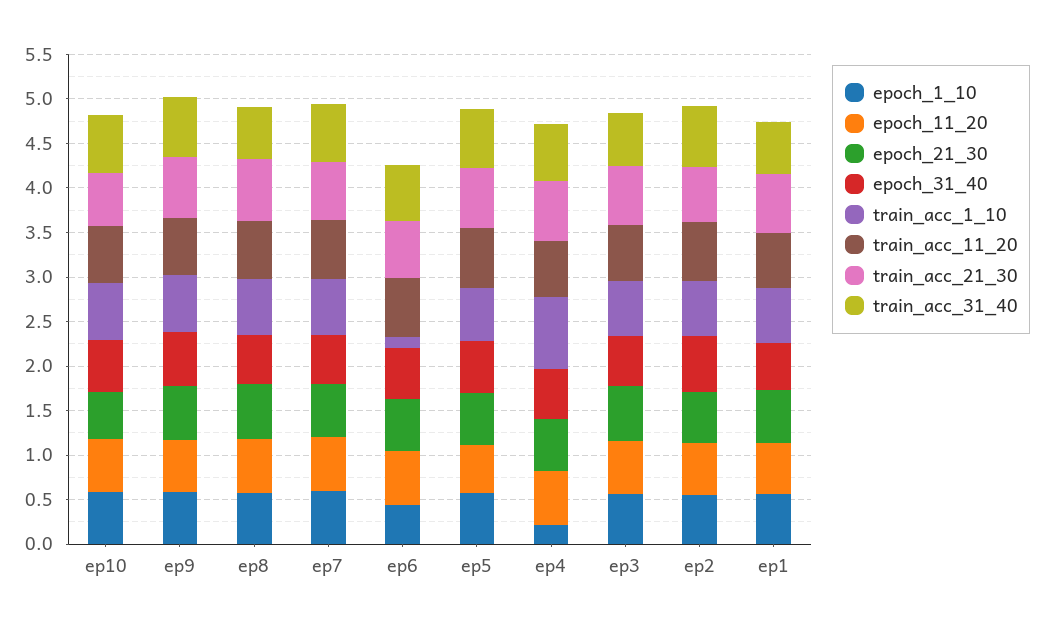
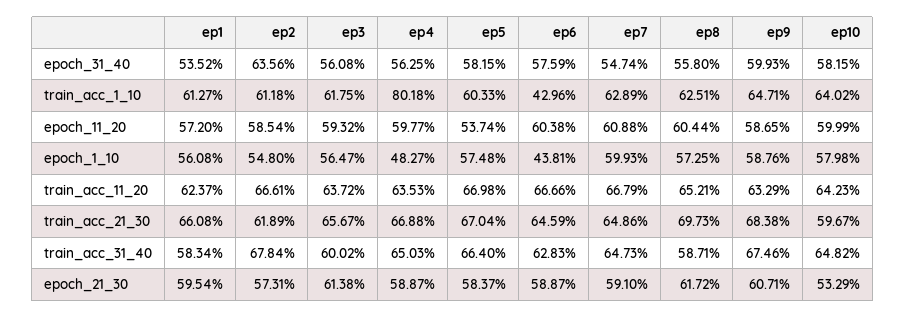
  {
    "epoch_1_10": {
      "ep10": 0.5798,
      "ep9": 0.5876,
      "ep8": 0.5725,
      "ep7": 0.5993,
      "ep6": 0.4381,
      "ep5": 0.5748,
-     "ep4": 0.2,
+     "ep4": 0.4827,
      "ep3": 0.5647,
      "ep2": 0.548,
      "ep1": 0.5608
    },
    "epoch_11_20": {
      "ep10": 0.5999,
      "ep9": 0.5865,
      "ep8": 0.6044,
      "ep7": 0.6088,
      "ep6": 0.6038,
      "ep5": 0.5374,
      "ep4": 0.5977,
      "ep3": 0.5932,
      "ep2": 0.5854,
      "ep1": 0.572
    },
    "epoch_21_30": {
      "ep10": 0.5329,
      "ep9": 0.6071,
      "ep8": 0.6172,
      "ep7": 0.591,
      "ep6": 0.5887,
      "ep5": 0.5837,
      "ep4": 0.5887,
      "ep3": 0.6138,
      "ep2": 0.5731,
      "ep1": 0.5954
    },
    "epoch_31_40": {
      "ep10": 0.5815,
      "ep9": 0.5993,
      "ep8": 0.558,
      "ep7": 0.5474,
      "ep6": 0.5759,
      "ep5": 0.5815,
      "ep4": 0.5625,
      "ep3": 0.5608,
      "ep2": 0.6356,
      "ep1": 0.5352
    },
    "train_acc_1_10": {
      "ep10": 0.6402,
      "ep9": 0.6471,
      "ep8": 0.6251,
      "ep7": 0.6289,
-     "ep6": 0.1,
+     "ep6": 0.4296,
      "ep5": 0.6033,
      "ep4": 0.8018,
      "ep3": 0.6175,
      "ep2": 0.6118,
      "ep1": 0.6127
    },
    "train_acc_11_20": {
      "ep10": 0.6423,
      "ep9": 0.6329,
      "ep8": 0.6521,
      "ep7": 0.6679,
      "ep6": 0.6666,
      "ep5": 0.6698,
      "ep4": 0.6353,
      "ep3": 0.6372,
      "ep2": 0.6661,
      "ep1": 0.6237
    },
    "train_acc_21_30": {
      "ep10": 0.5967,
      "ep9": 0.6838,
      "ep8": 0.6973,
      "ep7": 0.6486,
      "ep6": 0.6459,
      "ep5": 0.6704,
      "ep4": 0.6688,
      "ep3": 0.6567,
      "ep2": 0.6189,
      "ep1": 0.6608
    },
    "train_acc_31_40": {
      "ep10": 0.6482,
      "ep9": 0.6746,
      "ep8": 0.5871,
      "ep7": 0.6473,
      "ep6": 0.6283,
      "ep5": 0.664,
      "ep4": 0.6503,
      "ep3": 0.6002,
      "ep2": 0.6784,
      "ep1": 0.5834
    }
  }

